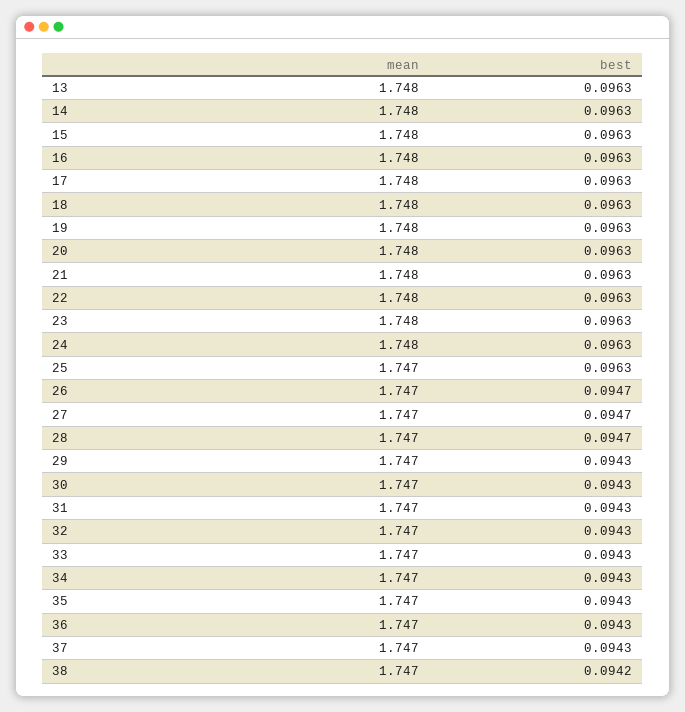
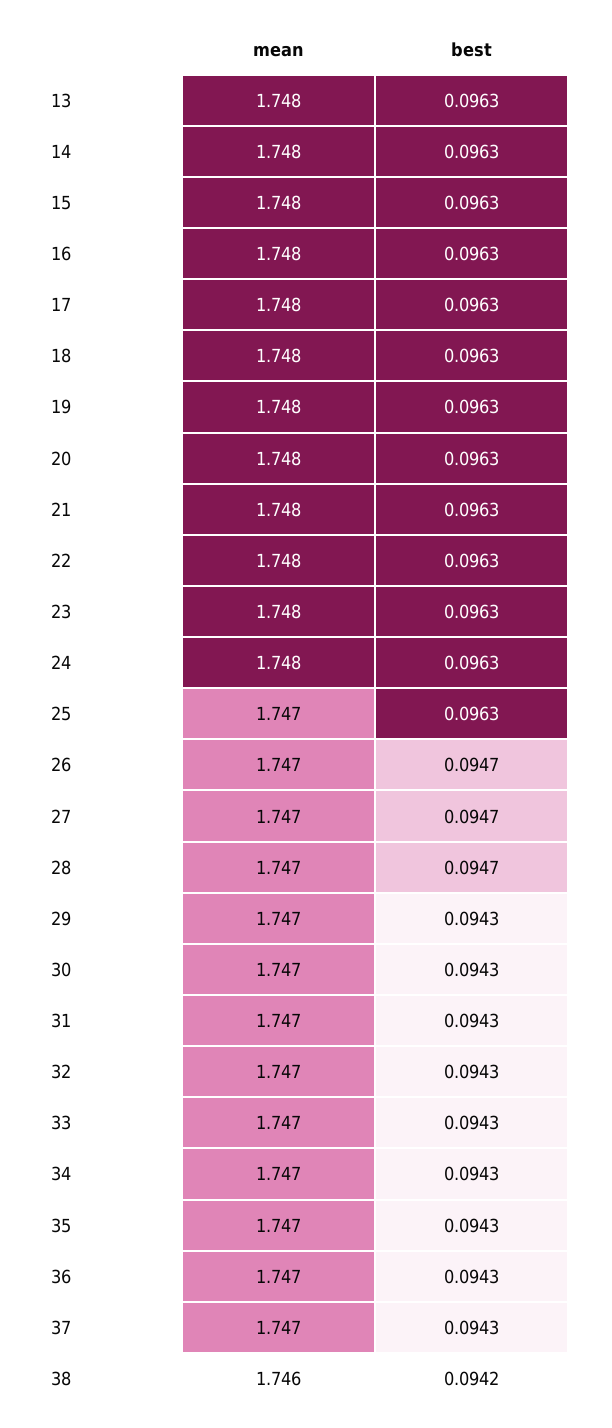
  {
    "mean": {
      "13": 1.748,
      "14": 1.748,
      "15": 1.748,
      "16": 1.748,
      "17": 1.748,
      "18": 1.748,
      "19": 1.748,
      "20": 1.748,
      "21": 1.748,
      "22": 1.748,
      "23": 1.748,
      "24": 1.748,
      "25": 1.747,
      "26": 1.747,
      "27": 1.747,
      "28": 1.747,
      "29": 1.747,
      "30": 1.747,
      "31": 1.747,
      "32": 1.747,
      "33": 1.747,
      "34": 1.747,
      "35": 1.747,
      "36": 1.747,
      "37": 1.747,
-     "38": 1.747
+     "38": 1.746
    },
    "best": {
      "13": 0.0963,
      "14": 0.0963,
      "15": 0.0963,
      "16": 0.0963,
      "17": 0.0963,
      "18": 0.0963,
      "19": 0.0963,
      "20": 0.0963,
      "21": 0.0963,
      "22": 0.0963,
      "23": 0.0963,
      "24": 0.0963,
      "25": 0.0963,
      "26": 0.0947,
      "27": 0.0947,
      "28": 0.0947,
      "29": 0.0943,
      "30": 0.0943,
      "31": 0.0943,
      "32": 0.0943,
      "33": 0.0943,
      "34": 0.0943,
      "35": 0.0943,
      "36": 0.0943,
      "37": 0.0943,
      "38": 0.0942
    }
  }

